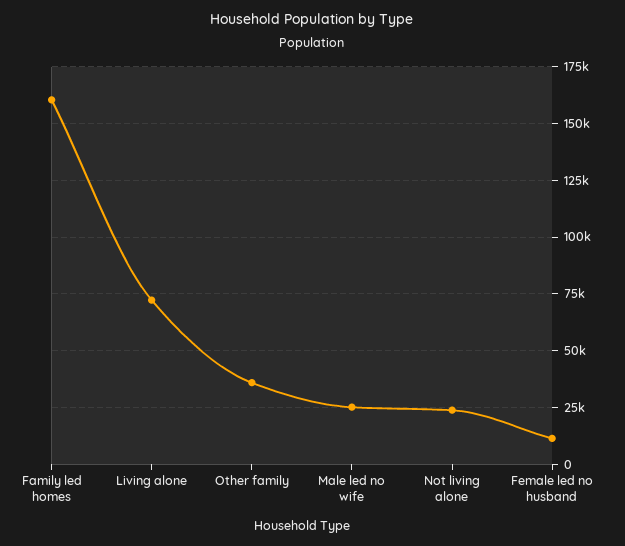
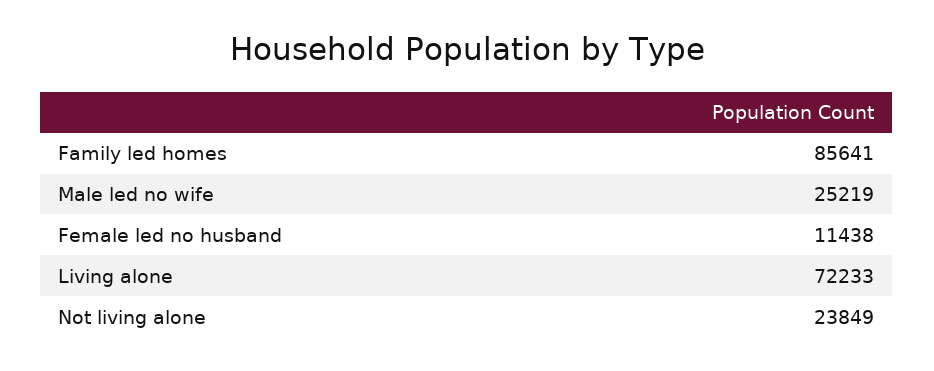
  {
-   "Family led homes": 160000,
+   "Family led homes": 85641,
    "Living alone": 72233,
-   "Other family": 35000,
    "Male led no wife": 25219,
    "Not living alone": 23849,
    "Female led no husband": 11438
  }

